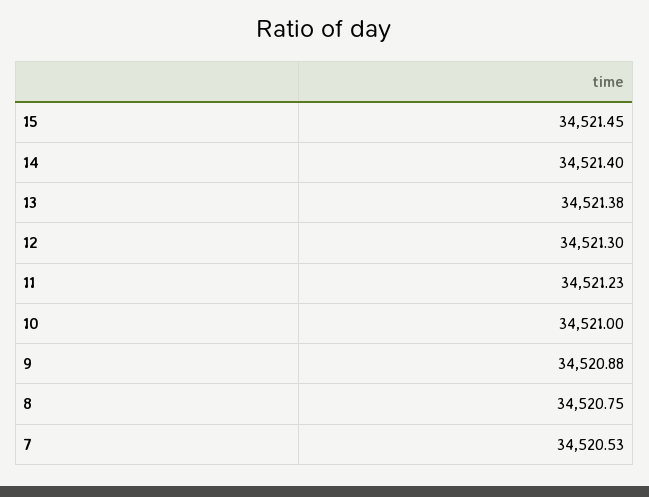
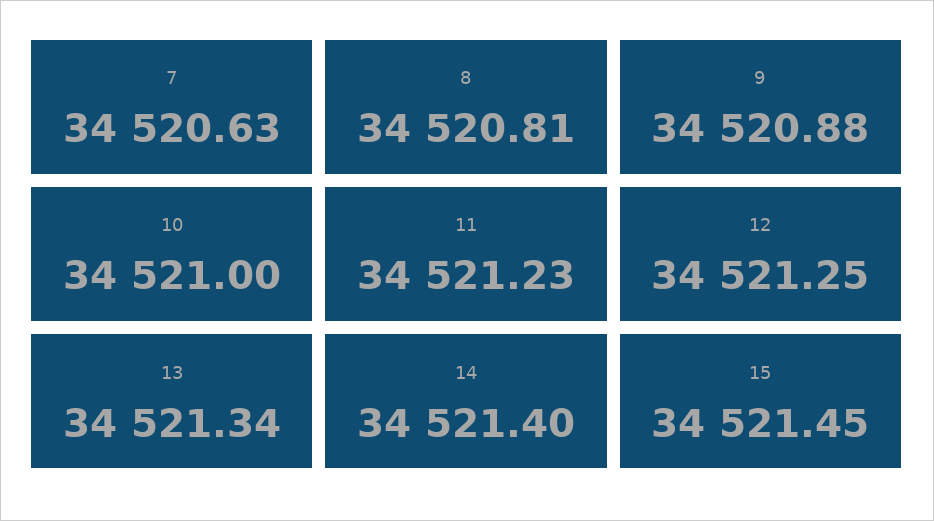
  {
    "15": 34521.45,
    "14": 34521.4,
-   "13": 34521.38,
+   "13": 34521.34,
-   "12": 34521.3,
+   "12": 34521.25,
    "11": 34521.23,
    "10": 34521,
    "9": 34520.88,
-   "8": 34520.75,
+   "8": 34520.81,
-   "7": 34520.53
+   "7": 34520.63
  }

